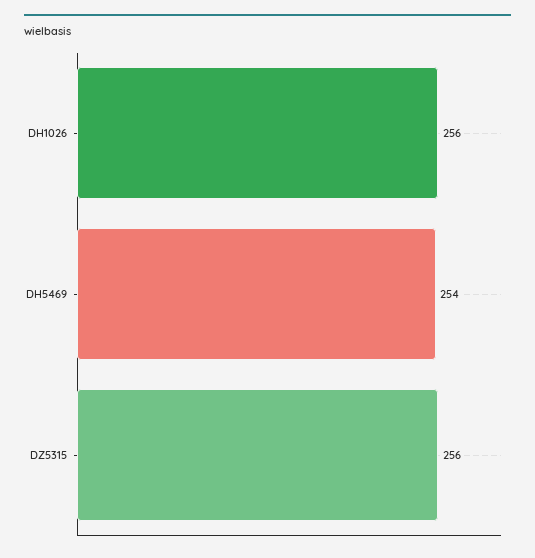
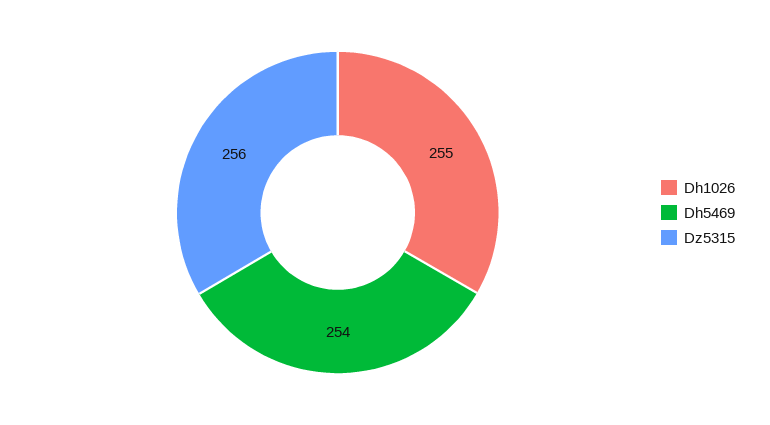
  {
-   "DH1026": 256,
+   "DH1026": 255,
    "DH5469": 254,
    "DZ5315": 256
  }

